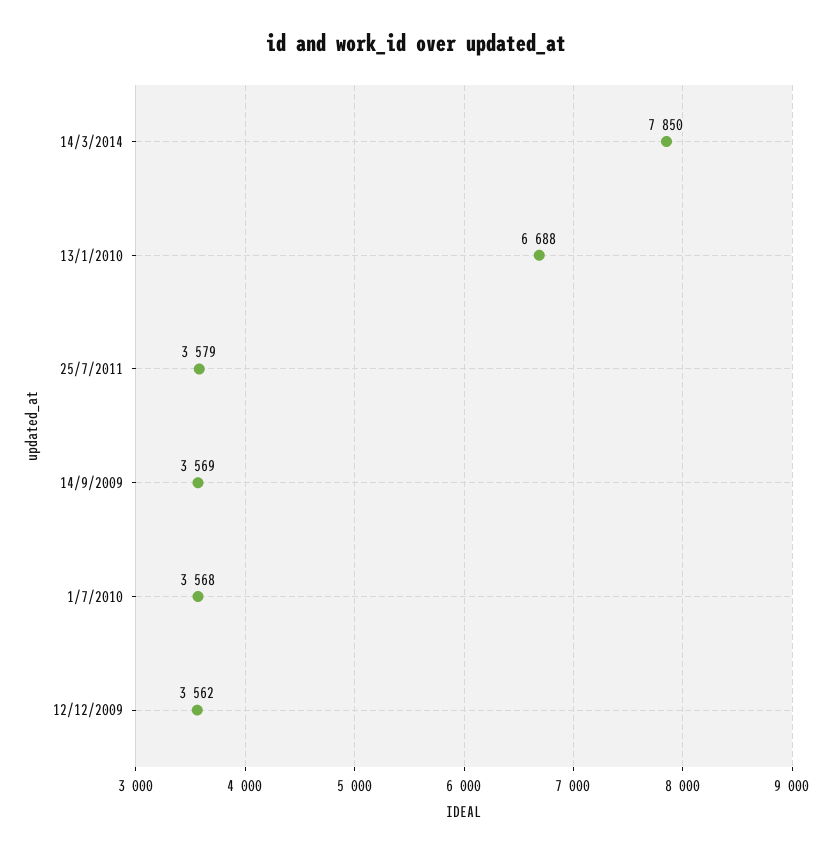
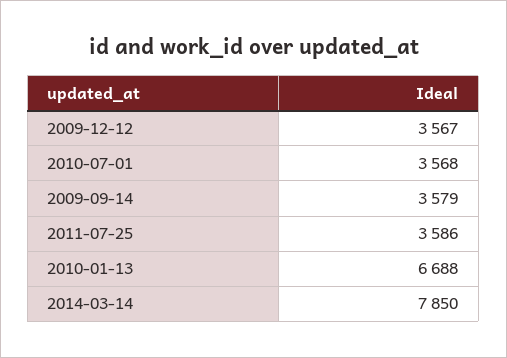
  {
    "14/3/2014": 7850,
    "13/1/2010": 6688,
-   "25/7/2011": 3579,
+   "25/7/2011": 3586,
-   "14/9/2009": 3569,
+   "14/9/2009": 3579,
    "1/7/2010": 3568,
-   "12/12/2009": 3562
+   "12/12/2009": 3567
  }

